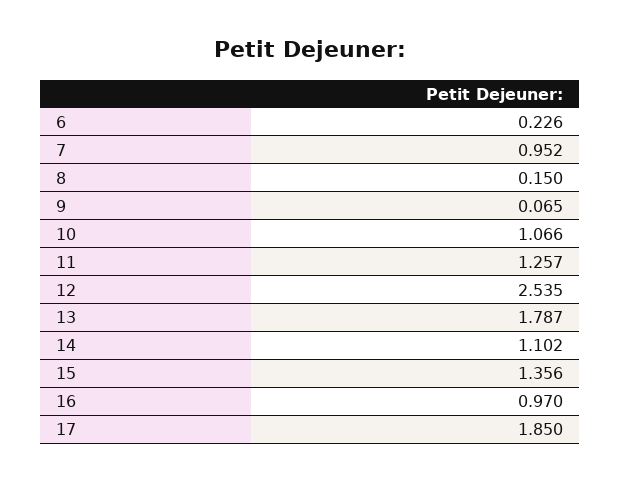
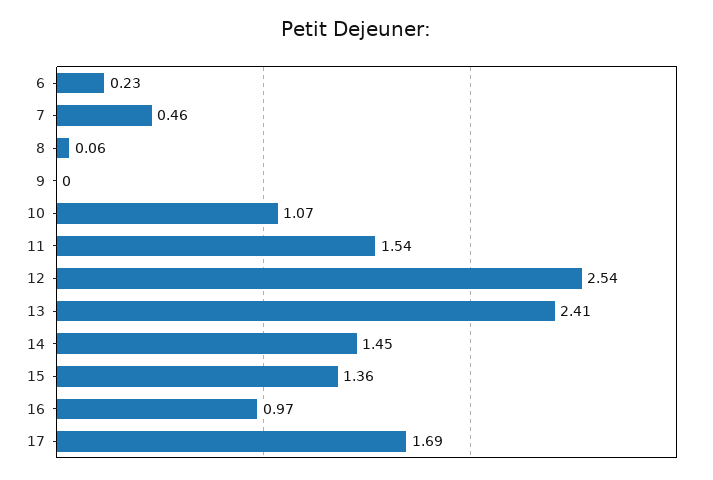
  {
    "6": 0.226,
-   "7": 0.952,
+   "7": 0.46,
-   "8": 0.15,
+   "8": 0.06,
-   "9": 0.065,
+   "9": 0,
    "10": 1.066,
-   "11": 1.257,
+   "11": 1.54,
    "12": 2.535,
-   "13": 1.787,
+   "13": 2.41,
-   "14": 1.102,
+   "14": 1.45,
    "15": 1.356,
    "16": 0.97,
-   "17": 1.85
+   "17": 1.69
  }

